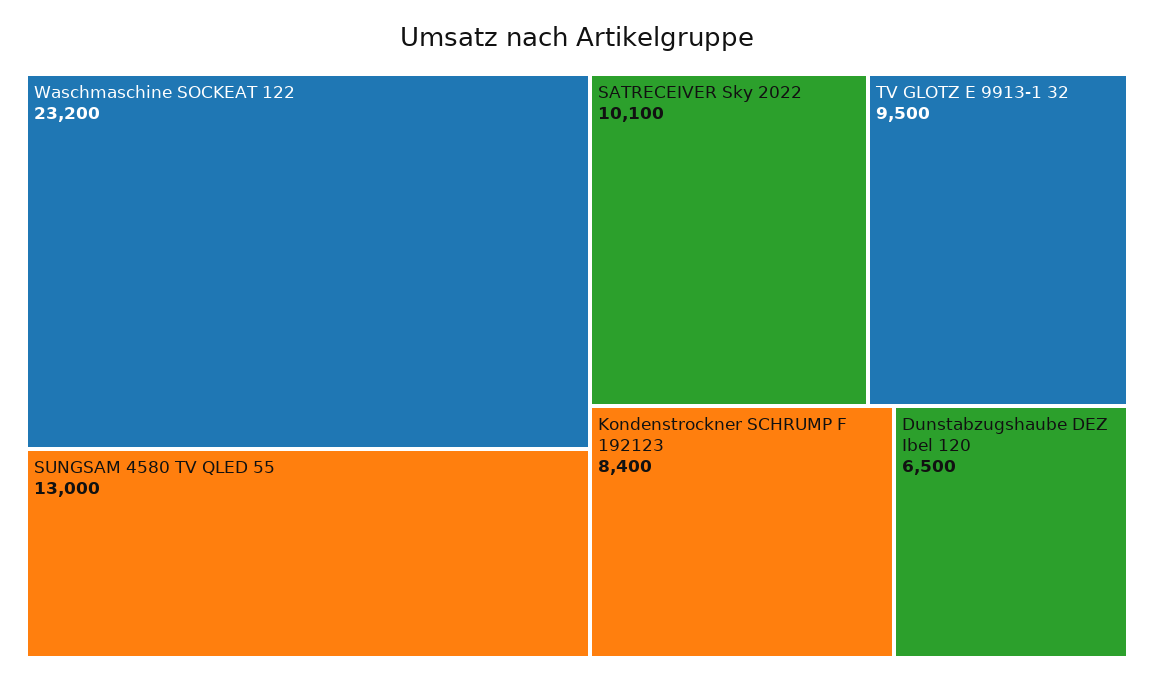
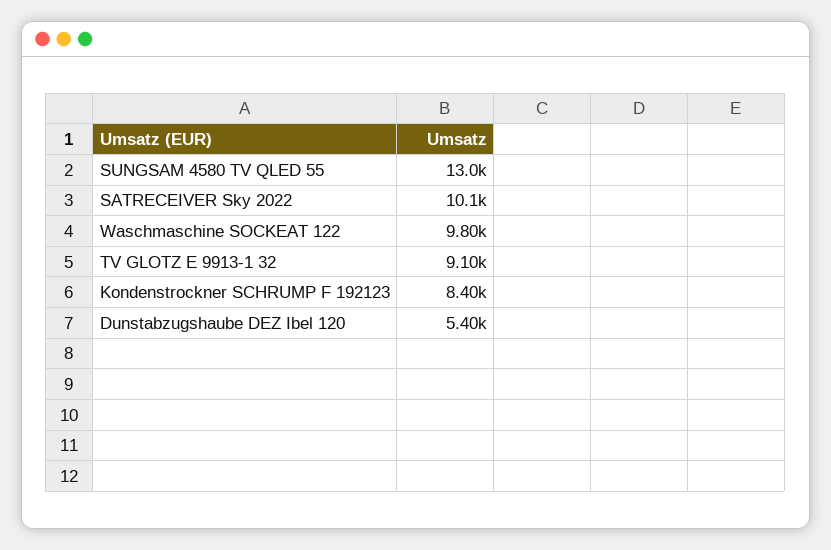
  {
-   "Waschmaschine SOCKEAT 122": 23200,
+   "Waschmaschine SOCKEAT 122": 9800,
    "SUNGSAM 4580 TV QLED 55": 13000,
    "SATRECEIVER Sky 2022": 10100,
-   "TV GLOTZ E 9913-1 32": 9500,
+   "TV GLOTZ E 9913-1 32": 9100,
    "Kondenstrockner SCHRUMP F 192123": 8400,
-   "Dunstabzugshaube DEZ Ibel 120": 6500
+   "Dunstabzugshaube DEZ Ibel 120": 5400
  }

